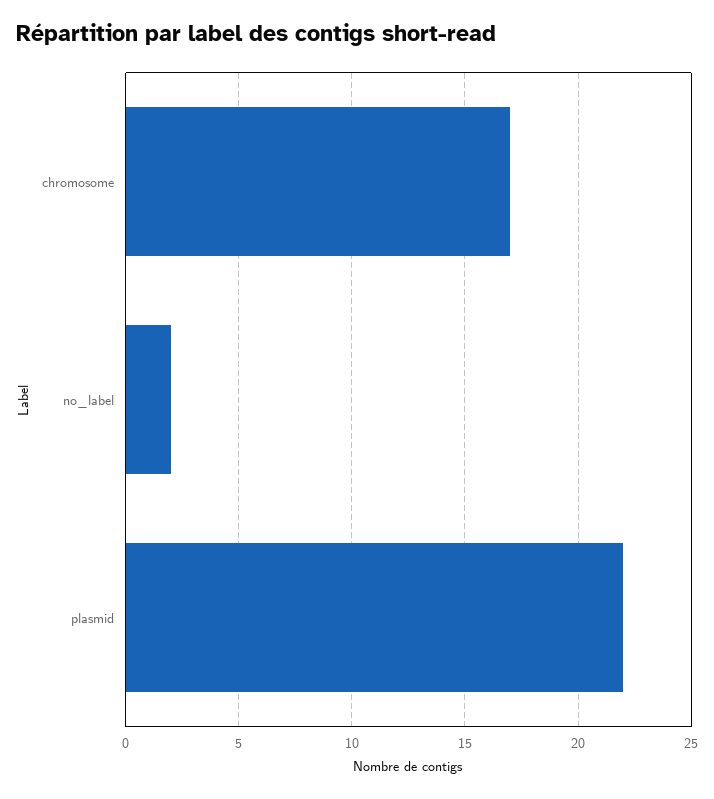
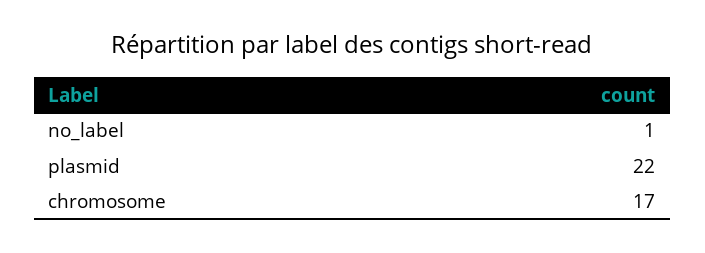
  {
    "chromosome": 17,
-   "no_label": 2,
+   "no_label": 1,
    "plasmid": 22
  }

